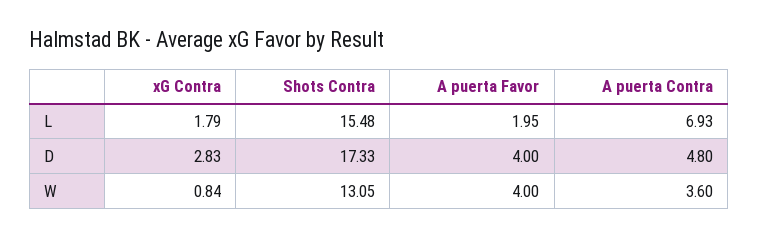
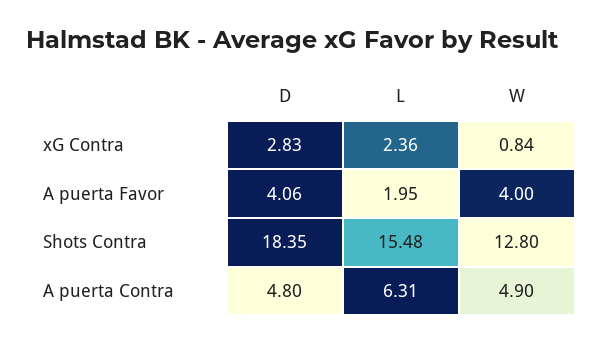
  {
    "xG Contra": {
-     "L": 1.79,
+     "L": 2.36,
      "D": 2.83,
      "W": 0.84
    },
    "Shots Contra": {
      "L": 15.48,
-     "D": 17.33,
+     "D": 18.35,
-     "W": 13.05
+     "W": 12.8
    },
    "A puerta Favor": {
      "L": 1.95,
-     "D": 4,
+     "D": 4.06,
      "W": 4
    },
    "A puerta Contra": {
-     "L": 6.93,
+     "L": 6.31,
      "D": 4.8,
-     "W": 3.6
+     "W": 4.9
    }
  }

